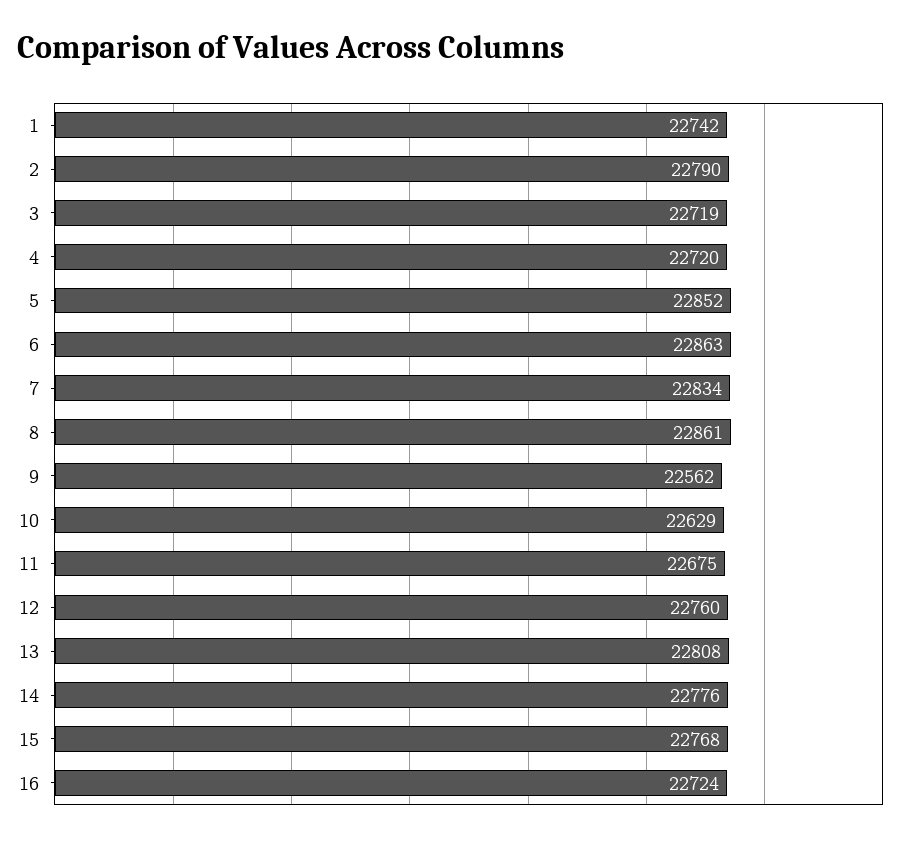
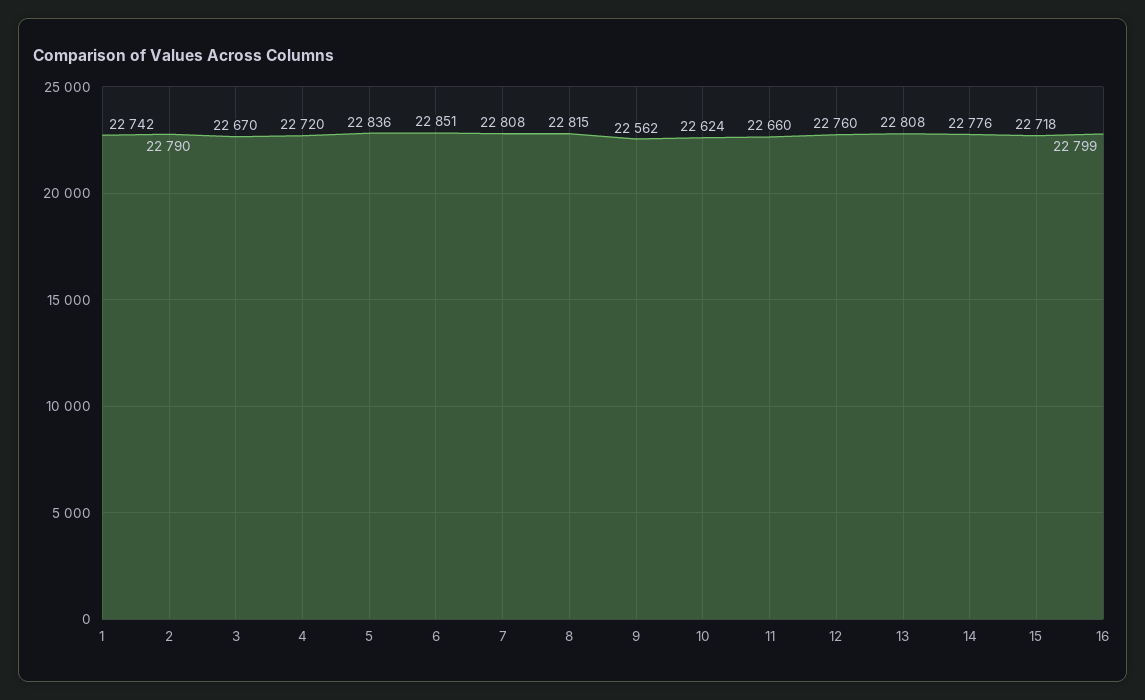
  {
    "1": 22742,
    "2": 22790,
-   "3": 22719,
+   "3": 22670,
    "4": 22720,
-   "5": 22852,
+   "5": 22836,
-   "6": 22863,
+   "6": 22851,
-   "7": 22834,
+   "7": 22808,
-   "8": 22861,
+   "8": 22815,
    "9": 22562,
-   "10": 22629,
+   "10": 22624,
-   "11": 22675,
+   "11": 22660,
    "12": 22760,
    "13": 22808,
    "14": 22776,
-   "15": 22768,
+   "15": 22718,
-   "16": 22724
+   "16": 22799
  }

